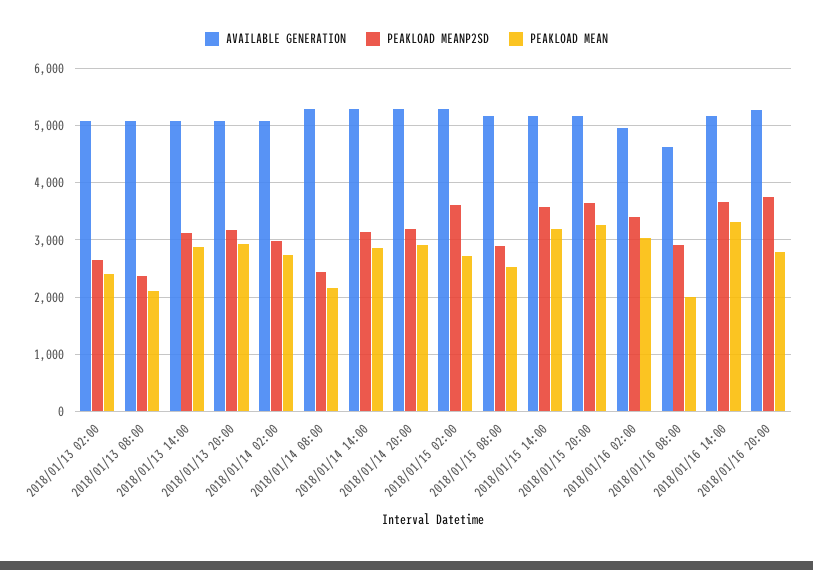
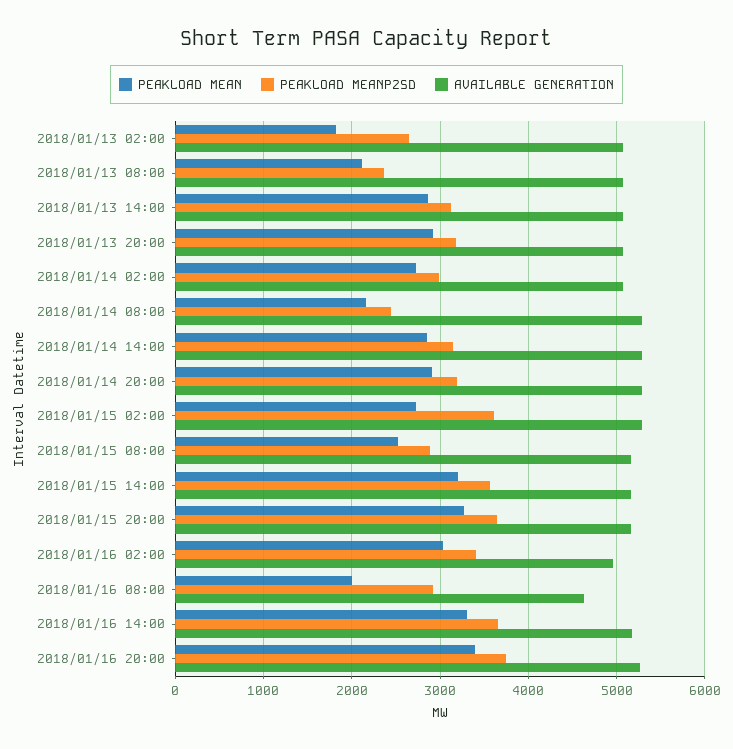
  {
    "AVAILABLE GENERATION": {
      "2018/01/13 02:00": 5100,
      "2018/01/13 08:00": 5100,
      "2018/01/13 14:00": 5100,
      "2018/01/13 20:00": 5100,
      "2018/01/14 02:00": 5100,
      "2018/01/14 08:00": 5300,
      "2018/01/14 14:00": 5300,
      "2018/01/14 20:00": 5300,
      "2018/01/15 02:00": 5300,
      "2018/01/15 08:00": 5200,
      "2018/01/15 14:00": 5200,
      "2018/01/15 20:00": 5200,
      "2018/01/16 02:00": 5000,
      "2018/01/16 08:00": 4600,
      "2018/01/16 14:00": 5200,
      "2018/01/16 20:00": 5300
    },
    "PEAKLOAD MEANP2SD": {
      "2018/01/13 02:00": 2600,
      "2018/01/13 08:00": 2400,
      "2018/01/13 14:00": 3100,
      "2018/01/13 20:00": 3200,
      "2018/01/14 02:00": 3000,
      "2018/01/14 08:00": 2400,
      "2018/01/14 14:00": 3100,
      "2018/01/14 20:00": 3200,
      "2018/01/15 02:00": 3600,
      "2018/01/15 08:00": 2900,
      "2018/01/15 14:00": 3600,
      "2018/01/15 20:00": 3600,
      "2018/01/16 02:00": 3400,
      "2018/01/16 08:00": 2900,
      "2018/01/16 14:00": 3700,
      "2018/01/16 20:00": 3700
    },
    "PEAKLOAD MEAN": {
-     "2018/01/13 02:00": 2400,
+     "2018/01/13 02:00": 1800,
      "2018/01/13 08:00": 2100,
      "2018/01/13 14:00": 2900,
      "2018/01/13 20:00": 2900,
      "2018/01/14 02:00": 2700,
      "2018/01/14 08:00": 2200,
      "2018/01/14 14:00": 2900,
      "2018/01/14 20:00": 2900,
      "2018/01/15 02:00": 2700,
      "2018/01/15 08:00": 2500,
      "2018/01/15 14:00": 3200,
      "2018/01/15 20:00": 3300,
      "2018/01/16 02:00": 3000,
      "2018/01/16 08:00": 2000,
      "2018/01/16 14:00": 3300,
-     "2018/01/16 20:00": 2800
+     "2018/01/16 20:00": 3400
    }
  }

